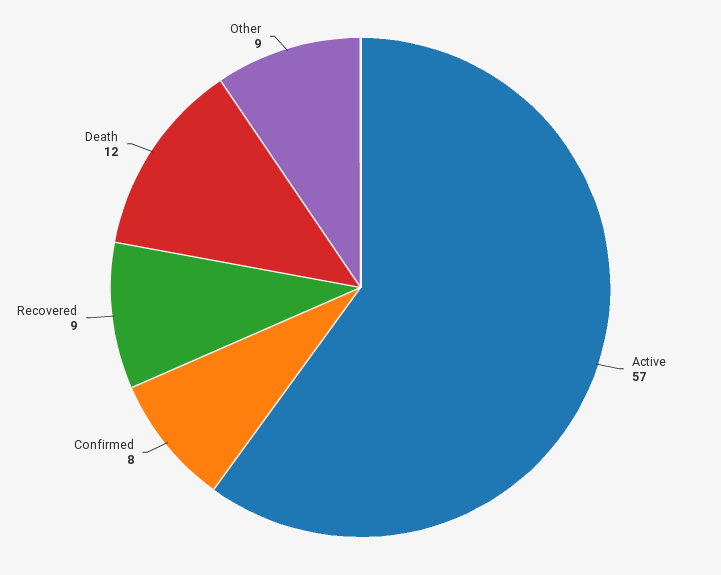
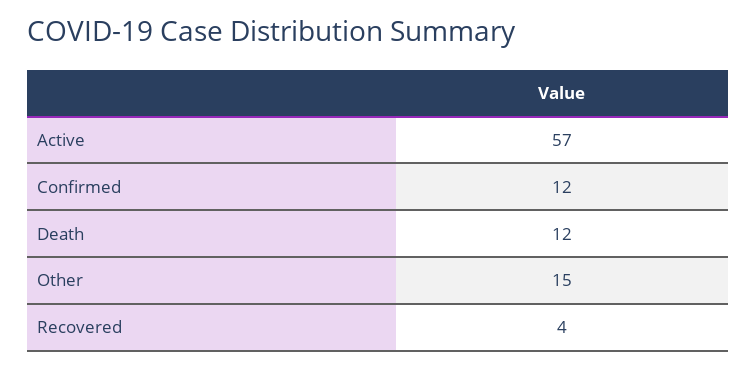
  {
    "Active": 57,
-   "Confirmed": 8,
+   "Confirmed": 12,
-   "Recovered": 9,
+   "Recovered": 4,
    "Death": 12,
-   "Other": 9
+   "Other": 15
  }

